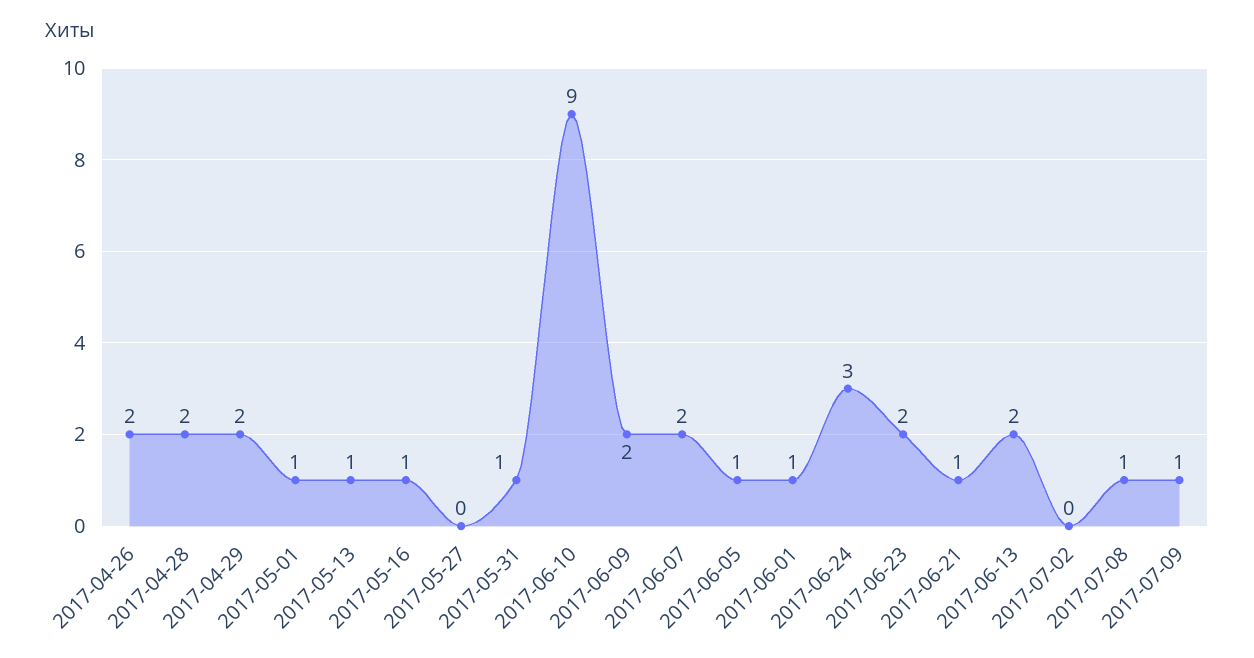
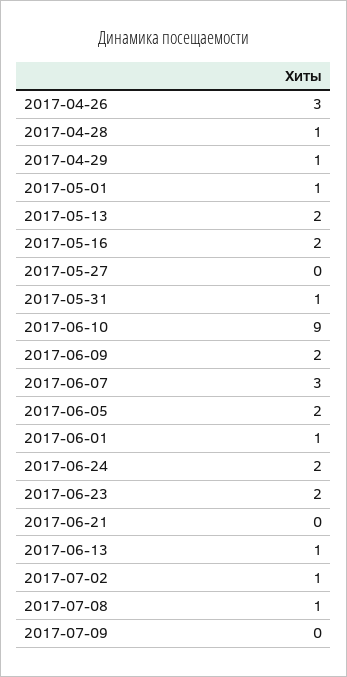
  {
-   "2017-04-26": 2,
+   "2017-04-26": 3,
-   "2017-04-28": 2,
+   "2017-04-28": 1,
-   "2017-04-29": 2,
+   "2017-04-29": 1,
    "2017-05-01": 1,
-   "2017-05-13": 1,
+   "2017-05-13": 2,
-   "2017-05-16": 1,
+   "2017-05-16": 2,
    "2017-05-27": 0,
    "2017-05-31": 1,
    "2017-06-10": 9,
    "2017-06-09": 2,
-   "2017-06-07": 2,
+   "2017-06-07": 3,
-   "2017-06-05": 1,
+   "2017-06-05": 2,
    "2017-06-01": 1,
-   "2017-06-24": 3,
+   "2017-06-24": 2,
    "2017-06-23": 2,
-   "2017-06-21": 1,
+   "2017-06-21": 0,
-   "2017-06-13": 2,
+   "2017-06-13": 1,
-   "2017-07-02": 0,
+   "2017-07-02": 1,
    "2017-07-08": 1,
-   "2017-07-09": 1
+   "2017-07-09": 0
  }

